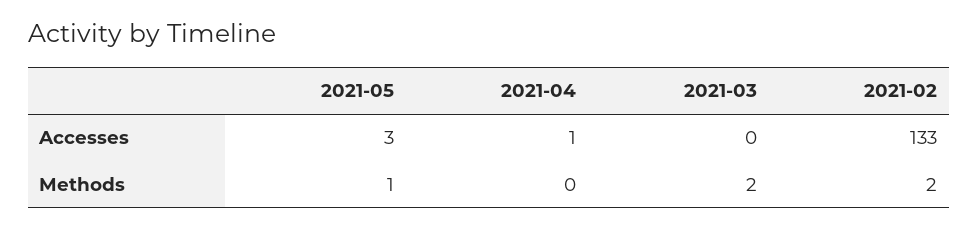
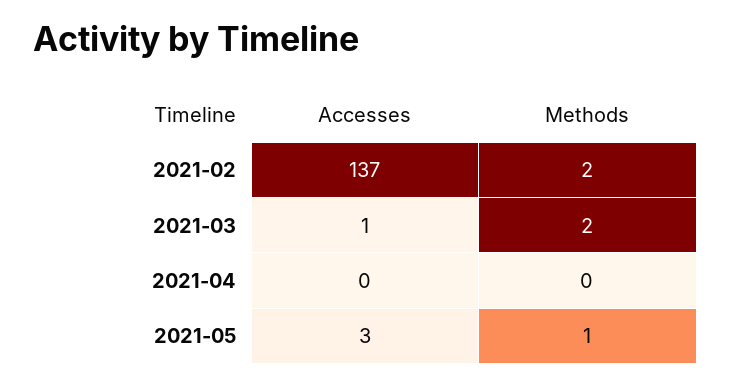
  {
    "2021-05": {
      "Accesses": 3,
      "Methods": 1
    },
    "2021-04": {
-     "Accesses": 1,
+     "Accesses": 0,
      "Methods": 0
    },
    "2021-03": {
-     "Accesses": 0,
+     "Accesses": 1,
      "Methods": 2
    },
    "2021-02": {
-     "Accesses": 133,
+     "Accesses": 137,
      "Methods": 2
    }
  }

